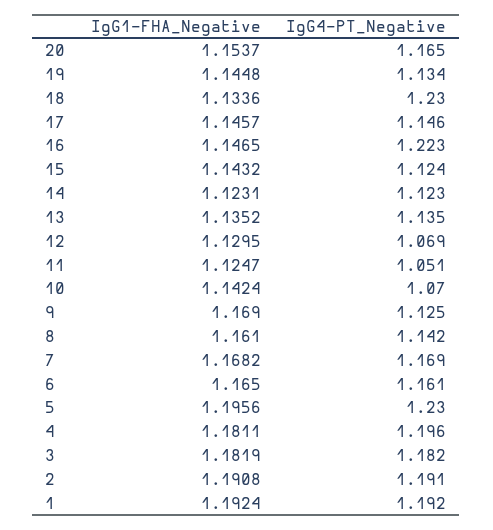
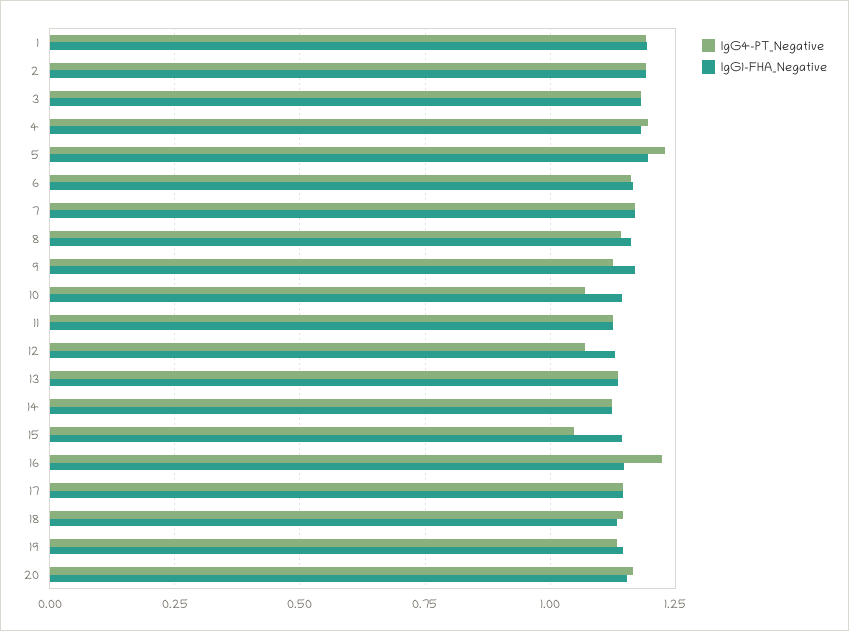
  {
    "IgG1-FHA_Negative": {
      "20": 1.1537,
      "19": 1.1448,
      "18": 1.1336,
      "17": 1.1457,
      "16": 1.1465,
      "15": 1.1432,
      "14": 1.1231,
      "13": 1.1352,
      "12": 1.1295,
      "11": 1.1247,
      "10": 1.1424,
      "9": 1.169,
      "8": 1.161,
      "7": 1.1682,
      "6": 1.165,
      "5": 1.1956,
      "4": 1.1811,
      "3": 1.1819,
      "2": 1.1908,
      "1": 1.1924
    },
    "IgG4-PT_Negative": {
      "20": 1.165,
      "19": 1.134,
-     "18": 1.23,
+     "18": 1.15,
      "17": 1.146,
      "16": 1.223,
-     "15": 1.124,
+     "15": 1.05,
      "14": 1.123,
      "13": 1.135,
      "12": 1.069,
-     "11": 1.051,
+     "11": 1.125,
      "10": 1.07,
      "9": 1.125,
      "8": 1.142,
      "7": 1.169,
      "6": 1.161,
      "5": 1.23,
      "4": 1.196,
      "3": 1.182,
      "2": 1.191,
      "1": 1.192
    }
  }

